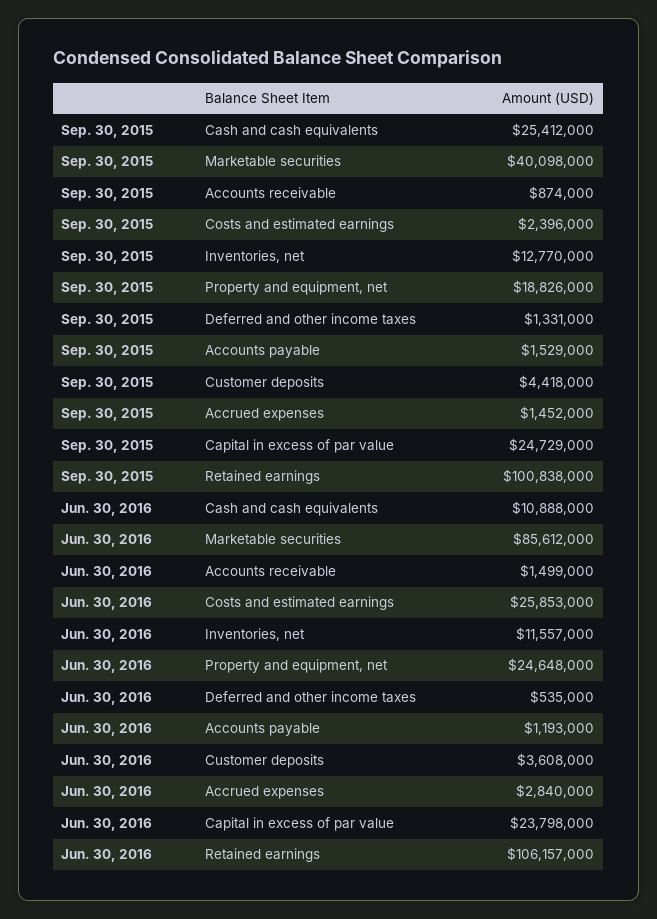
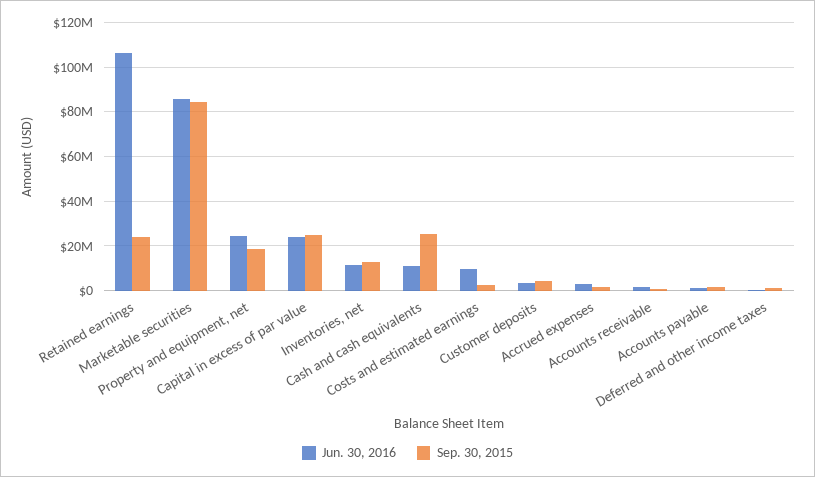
  {
    "Sep. 30, 2015": {
      "Cash and cash equivalents": 25412000,
-     "Marketable securities": 40098000,
+     "Marketable securities": 85000000,
      "Accounts receivable": 874000,
      "Costs and estimated earnings": 2396000,
      "Inventories, net": 12770000,
      "Property and equipment, net": 18826000,
      "Deferred and other income taxes": 1331000,
      "Accounts payable": 1529000,
      "Customer deposits": 4418000,
      "Accrued expenses": 1452000,
      "Capital in excess of par value": 24729000,
-     "Retained earnings": 100838000
+     "Retained earnings": 25000000
    },
    "Jun. 30, 2016": {
      "Cash and cash equivalents": 10888000,
      "Marketable securities": 85612000,
      "Accounts receivable": 1499000,
-     "Costs and estimated earnings": 25853000,
+     "Costs and estimated earnings": 10000000,
      "Inventories, net": 11557000,
      "Property and equipment, net": 24648000,
      "Deferred and other income taxes": 535000,
      "Accounts payable": 1193000,
      "Customer deposits": 3608000,
      "Accrued expenses": 2840000,
      "Capital in excess of par value": 23798000,
      "Retained earnings": 106157000
    }
  }

